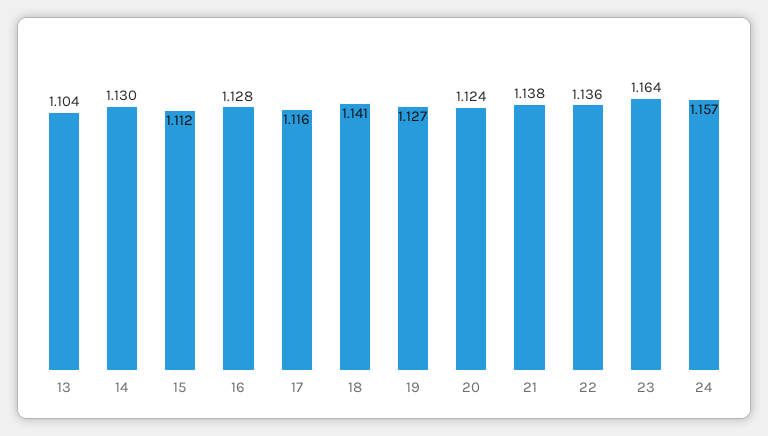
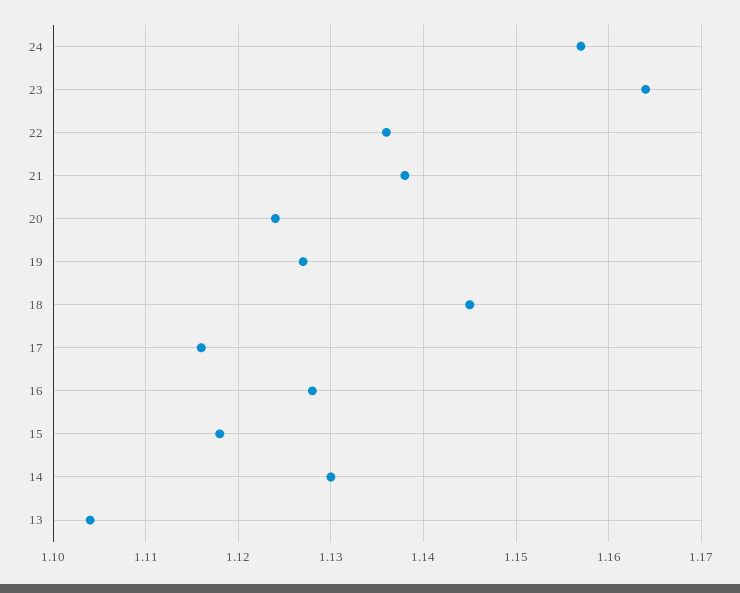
  {
    "13": 1.104,
    "14": 1.13,
-   "15": 1.112,
+   "15": 1.118,
    "16": 1.128,
    "17": 1.116,
-   "18": 1.141,
+   "18": 1.145,
    "19": 1.127,
    "20": 1.124,
    "21": 1.138,
    "22": 1.136,
    "23": 1.164,
    "24": 1.157
  }

